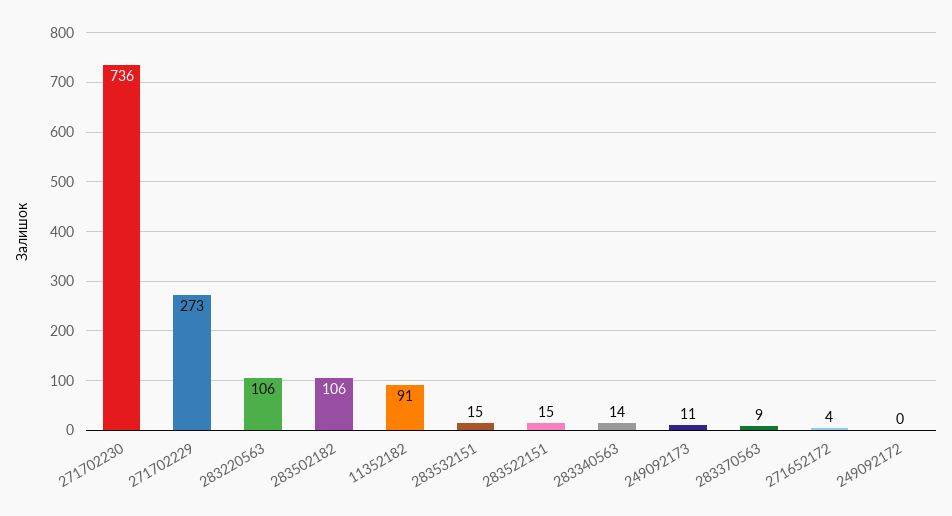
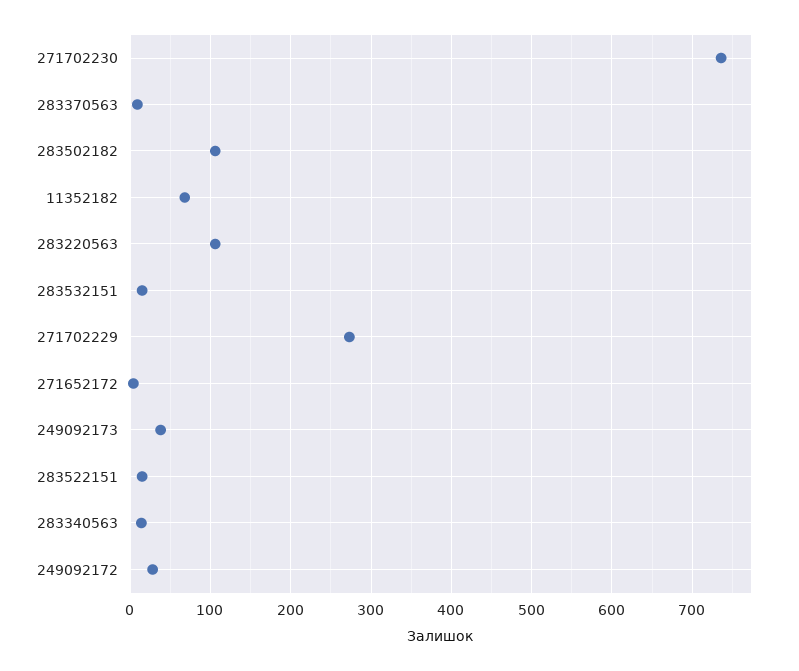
  {
    "271702230": 736,
    "271702229": 273,
    "283220563": 106,
    "283502182": 106,
-   "11352182": 91,
+   "11352182": 70,
    "283532151": 15,
    "283522151": 15,
    "283340563": 14,
-   "249092173": 11,
+   "249092173": 40,
    "283370563": 9,
    "271652172": 4,
-   "249092172": 0
+   "249092172": 30
  }

